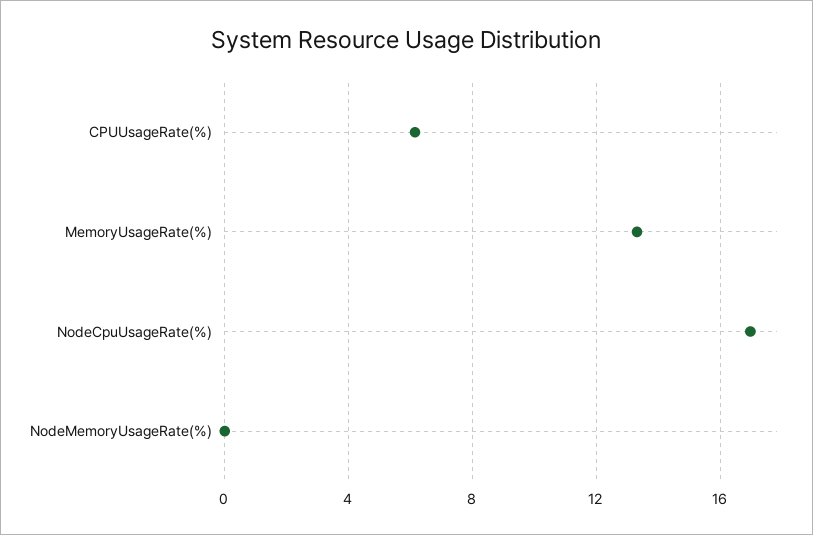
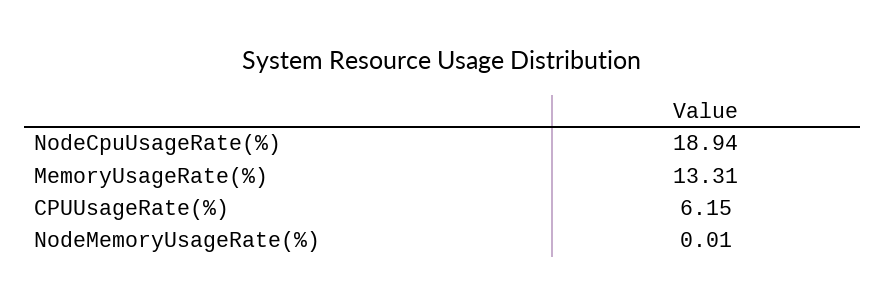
  {
    "CPUUsageRate(%)": 6.15,
    "MemoryUsageRate(%)": 13.31,
-   "NodeCpuUsageRate(%)": 17,
+   "NodeCpuUsageRate(%)": 18.94,
    "NodeMemoryUsageRate(%)": 0.01
  }

